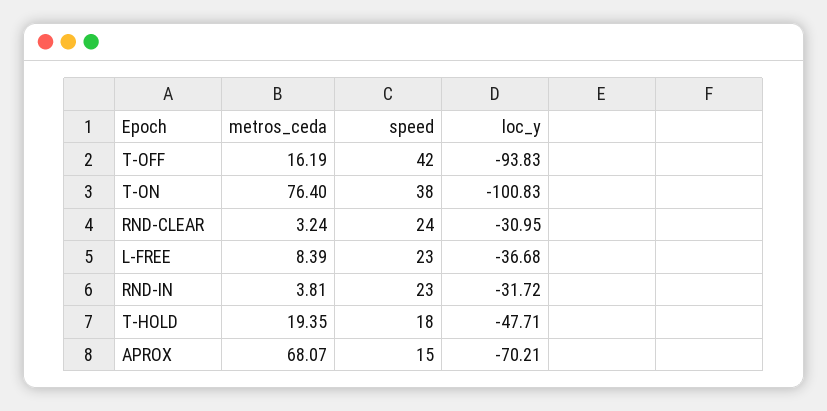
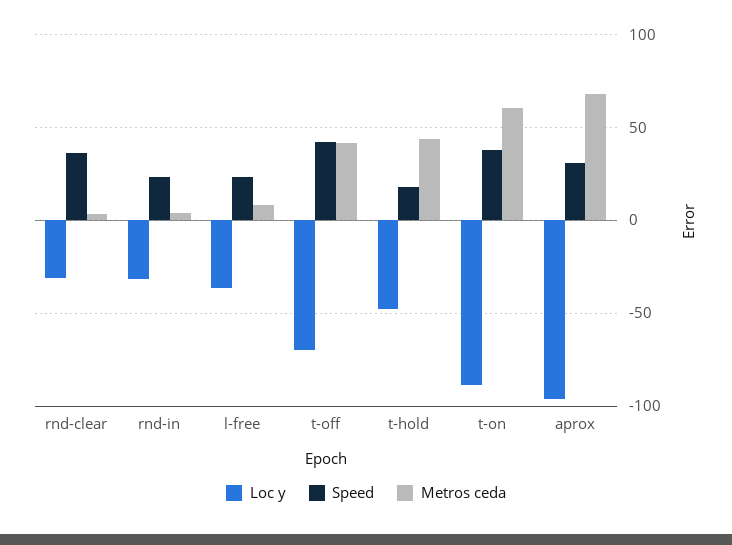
  {
    "metros_ceda": {
-     "T-OFF": 16.19,
+     "T-OFF": 40,
-     "T-ON": 76.4,
+     "T-ON": 60,
      "RND-CLEAR": 3.24,
      "L-FREE": 8.39,
      "RND-IN": 3.81,
-     "T-HOLD": 19.35,
+     "T-HOLD": 45,
      "APROX": 68.07
    },
    "speed": {
      "T-OFF": 42,
      "T-ON": 38,
-     "RND-CLEAR": 24,
+     "RND-CLEAR": 35,
      "L-FREE": 23,
      "RND-IN": 23,
      "T-HOLD": 18,
-     "APROX": 15
+     "APROX": 30
    },
    "loc_y": {
-     "T-OFF": -93.83,
+     "T-OFF": -70,
-     "T-ON": -100.83,
+     "T-ON": -90,
      "RND-CLEAR": -30.95,
      "L-FREE": -36.68,
      "RND-IN": -31.72,
      "T-HOLD": -47.71,
-     "APROX": -70.21
+     "APROX": -95
    }
  }

